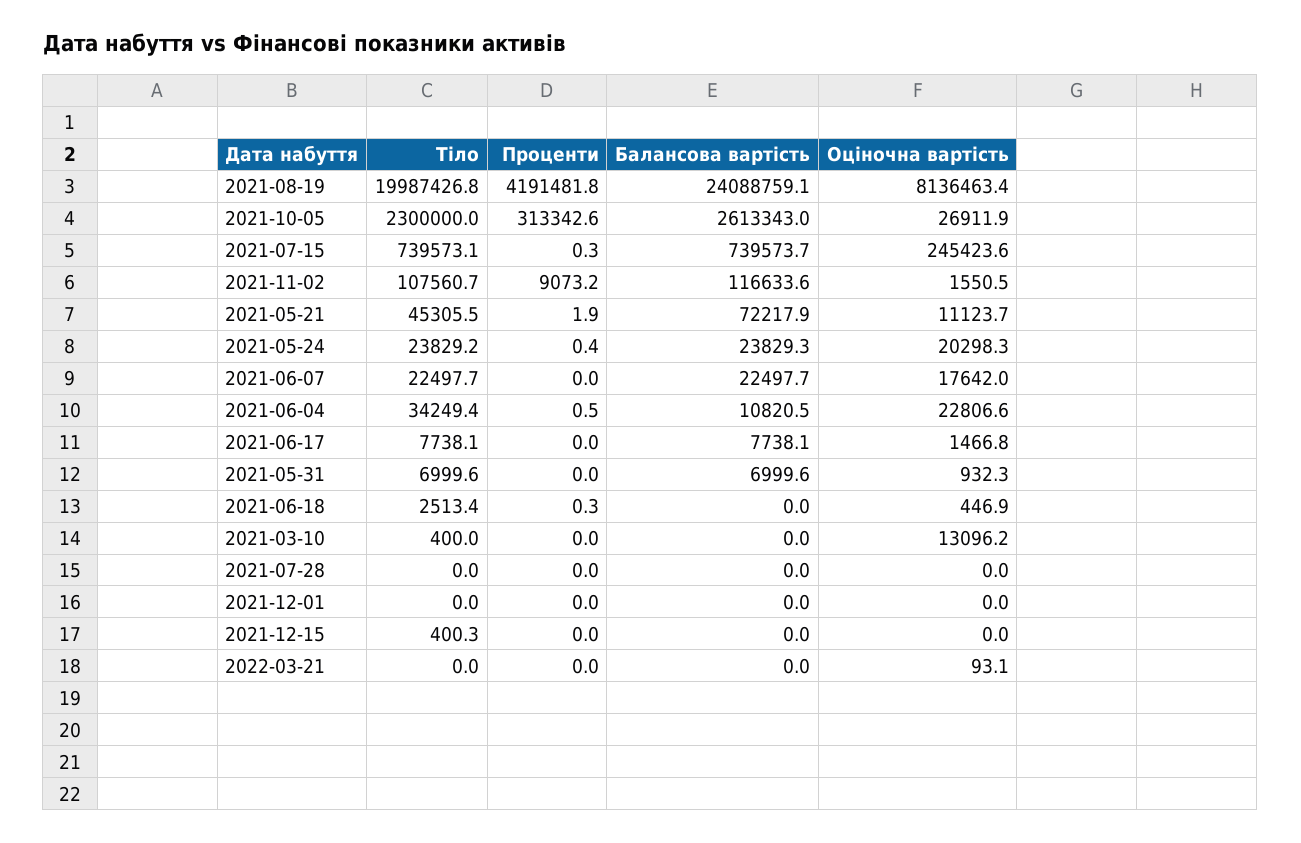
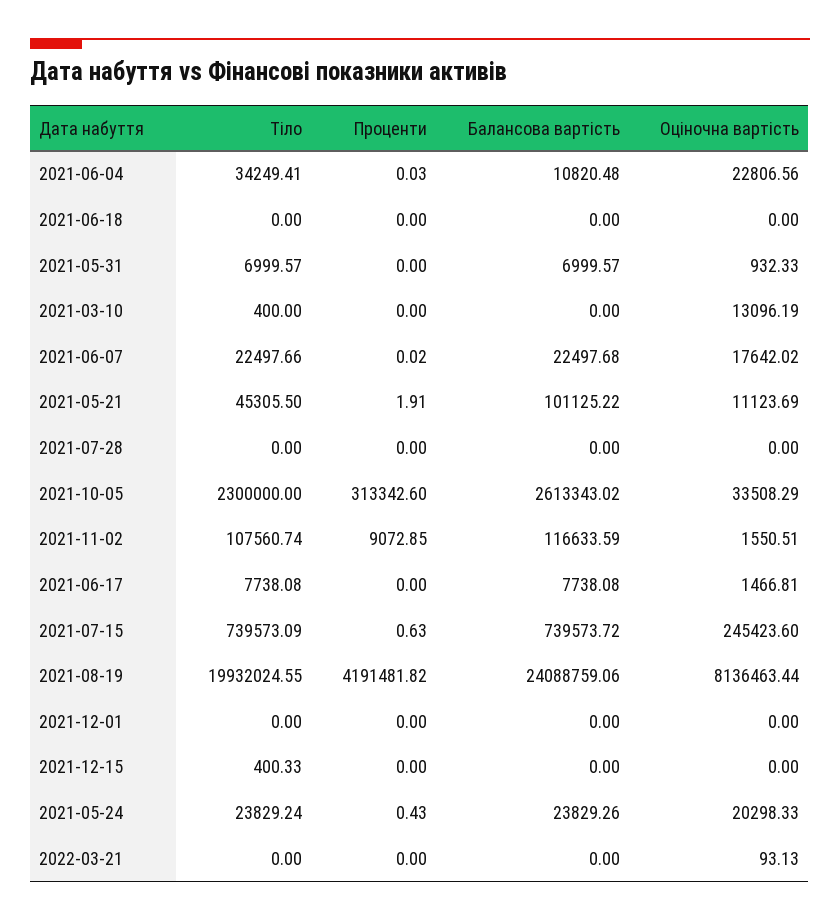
  {
    "Тіло": {
-     "2021-08-19": 19987426.8,
+     "2021-08-19": 19932024.55,
      "2021-10-05": 2300000,
      "2021-07-15": 739573.09,
      "2021-11-02": 107560.74,
      "2021-05-21": 45305.5,
      "2021-05-24": 23829.24,
      "2021-06-07": 22497.66,
      "2021-06-04": 34249.41,
      "2021-06-17": 7738.08,
      "2021-05-31": 6999.57,
-     "2021-06-18": 2513.4,
+     "2021-06-18": 0,
      "2021-03-10": 400,
      "2021-07-28": 0,
      "2021-12-01": 0,
      "2021-12-15": 400.33,
      "2022-03-21": 0
    },
    "Проценти": {
      "2021-08-19": 4191481.82,
      "2021-10-05": 313342.6,
-     "2021-07-15": 0.3,
+     "2021-07-15": 0.63,
-     "2021-11-02": 9073.2,
+     "2021-11-02": 9072.85,
      "2021-05-21": 1.91,
      "2021-05-24": 0.43,
      "2021-06-07": 0.02,
-     "2021-06-04": 0.5,
+     "2021-06-04": 0.03,
      "2021-06-17": 0,
      "2021-05-31": 0,
-     "2021-06-18": 0.3,
+     "2021-06-18": 0,
      "2021-03-10": 0,
      "2021-07-28": 0,
      "2021-12-01": 0,
      "2021-12-15": 0,
      "2022-03-21": 0
    },
    "Балансова вартість": {
      "2021-08-19": 24088759.06,
      "2021-10-05": 2613343.02,
      "2021-07-15": 739573.72,
      "2021-11-02": 116633.59,
-     "2021-05-21": 72217.9,
+     "2021-05-21": 101125.22,
      "2021-05-24": 23829.26,
      "2021-06-07": 22497.68,
      "2021-06-04": 10820.48,
      "2021-06-17": 7738.08,
      "2021-05-31": 6999.57,
      "2021-06-18": 0,
      "2021-03-10": 0,
      "2021-07-28": 0,
      "2021-12-01": 0,
      "2021-12-15": 0,
      "2022-03-21": 0
    },
    "Оціночна вартість": {
      "2021-08-19": 8136463.44,
-     "2021-10-05": 26911.9,
+     "2021-10-05": 33508.29,
      "2021-07-15": 245423.6,
      "2021-11-02": 1550.51,
      "2021-05-21": 11123.69,
      "2021-05-24": 20298.33,
      "2021-06-07": 17642.02,
      "2021-06-04": 22806.56,
      "2021-06-17": 1466.81,
      "2021-05-31": 932.33,
-     "2021-06-18": 446.9,
+     "2021-06-18": 0,
      "2021-03-10": 13096.19,
      "2021-07-28": 0,
      "2021-12-01": 0,
      "2021-12-15": 0,
      "2022-03-21": 93.13
    }
  }

